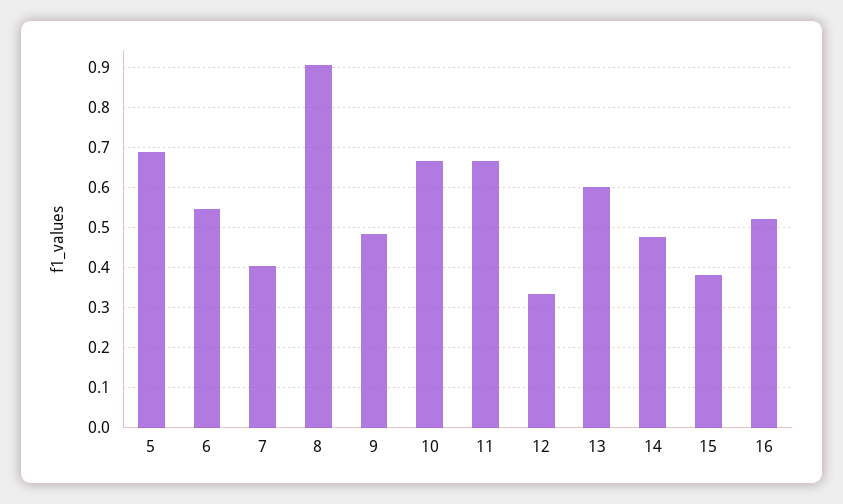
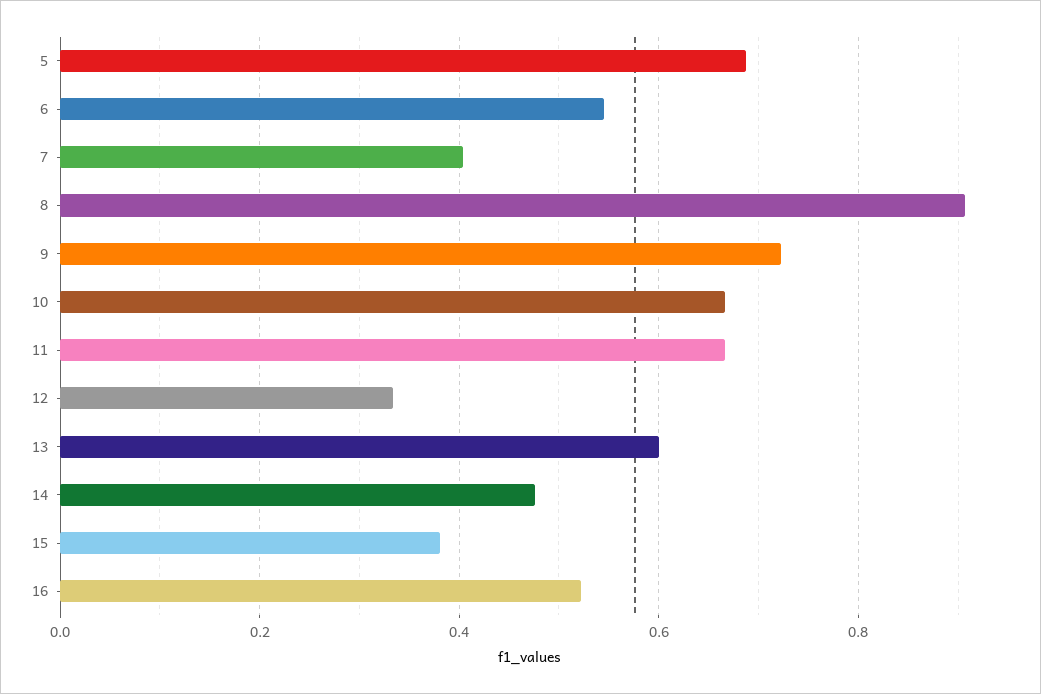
  {
    "5": 0.68,
    "6": 0.54,
    "7": 0.4,
    "8": 0.9,
-   "9": 0.48,
+   "9": 0.72,
    "10": 0.66,
    "11": 0.66,
    "12": 0.34,
    "13": 0.6,
    "14": 0.48,
    "15": 0.38,
    "16": 0.52
  }

